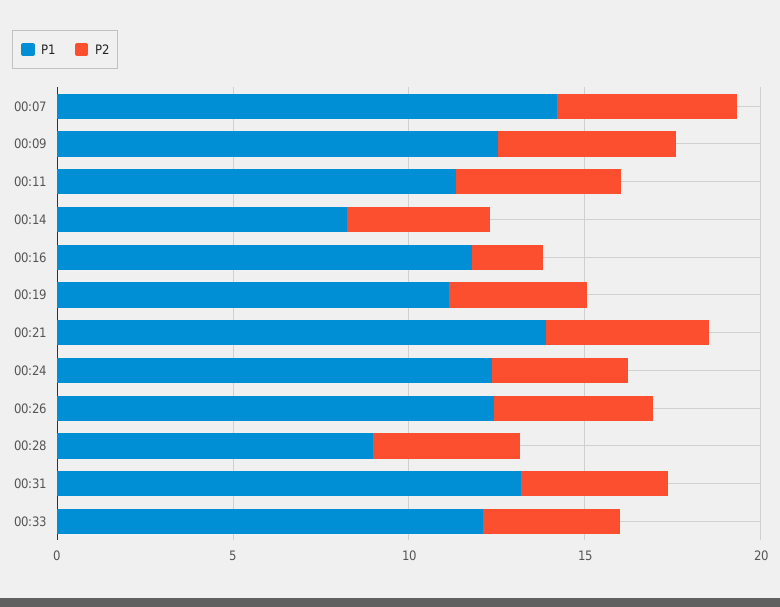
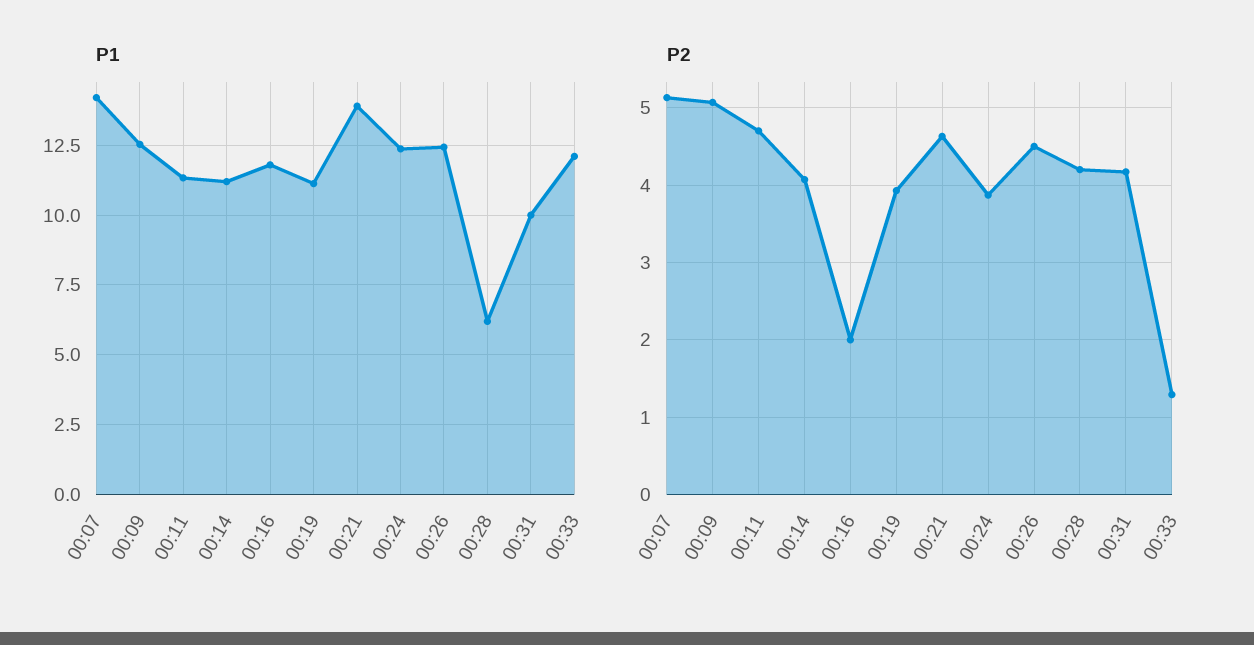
  {
    "P1": {
      "00:07": 14.25,
      "00:09": 12.5,
      "00:11": 11.25,
-     "00:14": 8,
+     "00:14": 11.25,
      "00:16": 11.75,
      "00:19": 11.25,
      "00:21": 14,
      "00:24": 12.25,
      "00:26": 12.5,
-     "00:28": 9,
+     "00:28": 6.25,
-     "00:31": 13,
+     "00:31": 10,
      "00:33": 12
    },
    "P2": {
      "00:07": 5.1,
      "00:09": 5.1,
      "00:11": 4.7,
      "00:14": 4.1,
      "00:16": 2,
      "00:19": 3.9,
      "00:21": 4.6,
      "00:24": 3.9,
      "00:26": 4.5,
      "00:28": 4.2,
      "00:31": 4.2,
-     "00:33": 4
+     "00:33": 1.3
    }
  }

